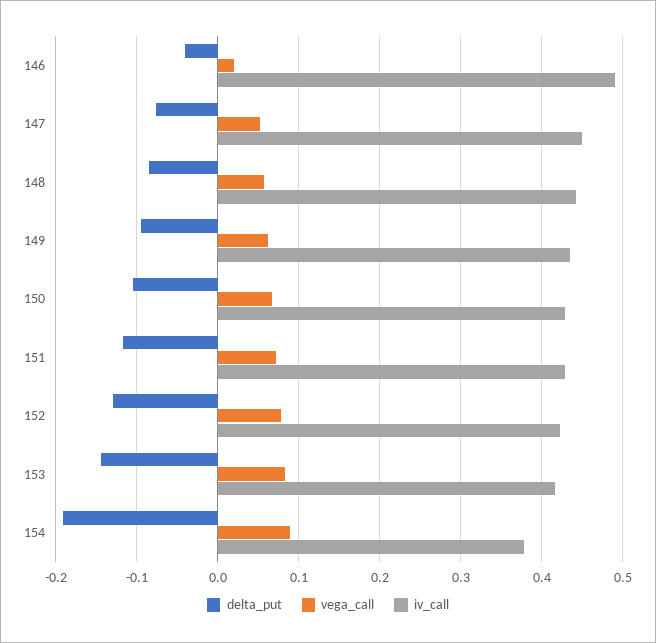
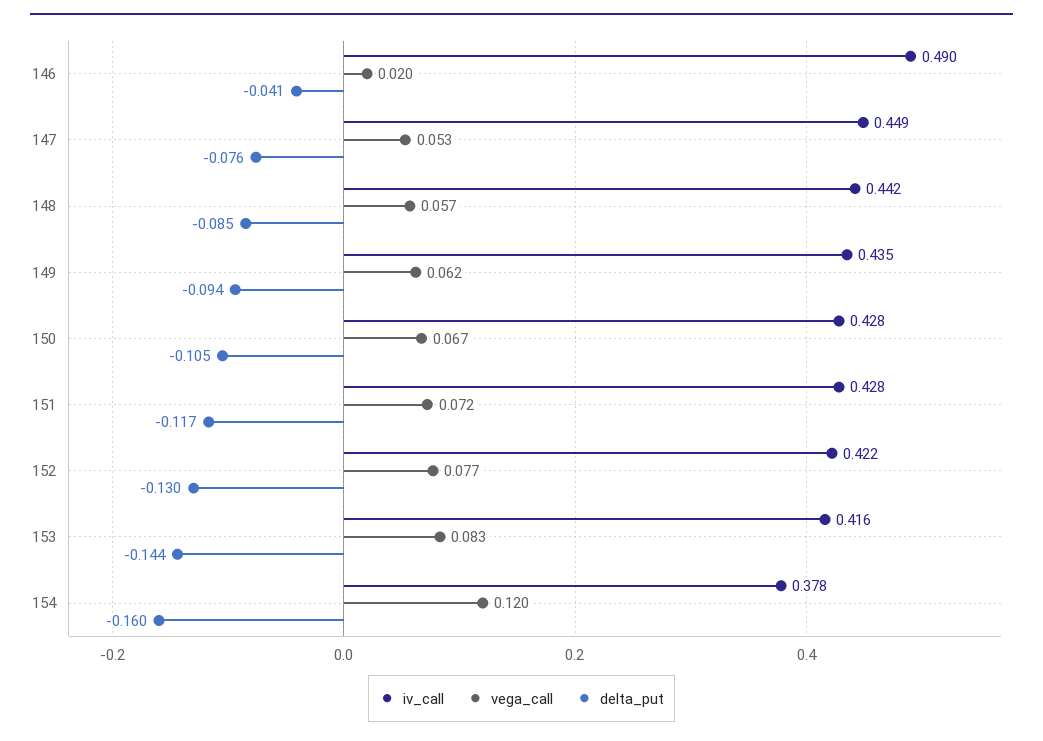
  {
    "delta_put": {
      "146": -0.041,
      "147": -0.076,
      "148": -0.085,
      "149": -0.094,
      "150": -0.105,
      "151": -0.117,
      "152": -0.13,
      "153": -0.144,
-     "154": -0.19
+     "154": -0.16
    },
    "vega_call": {
      "146": 0.02,
      "147": 0.053,
      "148": 0.057,
      "149": 0.062,
      "150": 0.067,
      "151": 0.072,
      "152": 0.077,
      "153": 0.083,
-     "154": 0.09
+     "154": 0.12
    },
    "iv_call": {
      "146": 0.49,
      "147": 0.449,
      "148": 0.442,
      "149": 0.435,
      "150": 0.428,
      "151": 0.428,
      "152": 0.422,
      "153": 0.416,
      "154": 0.378
    }
  }

